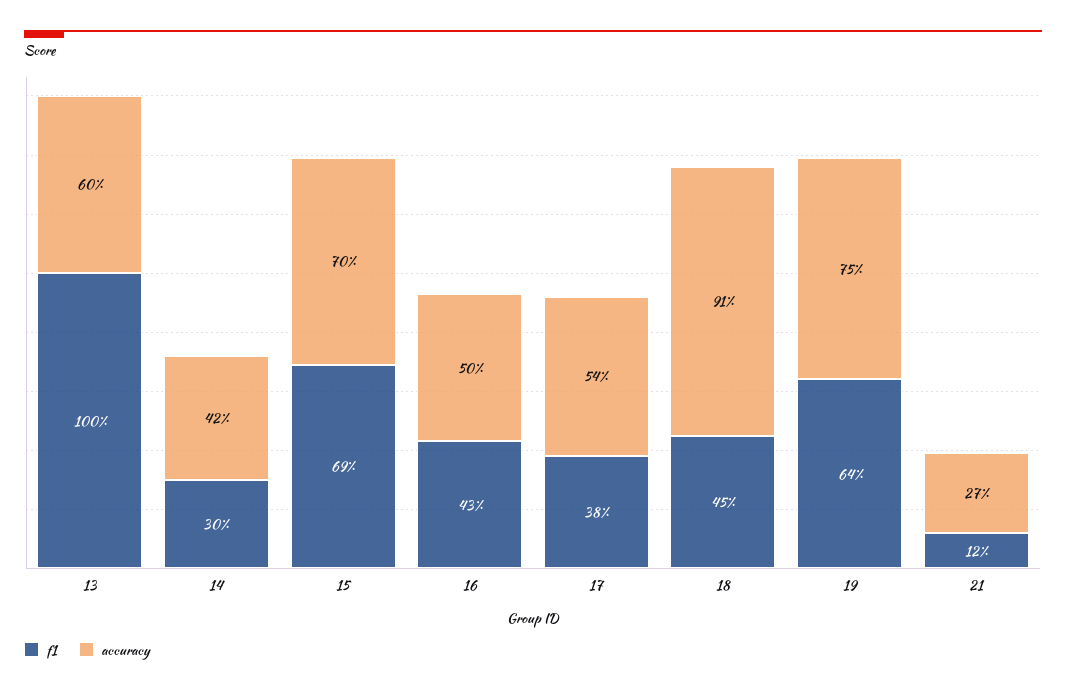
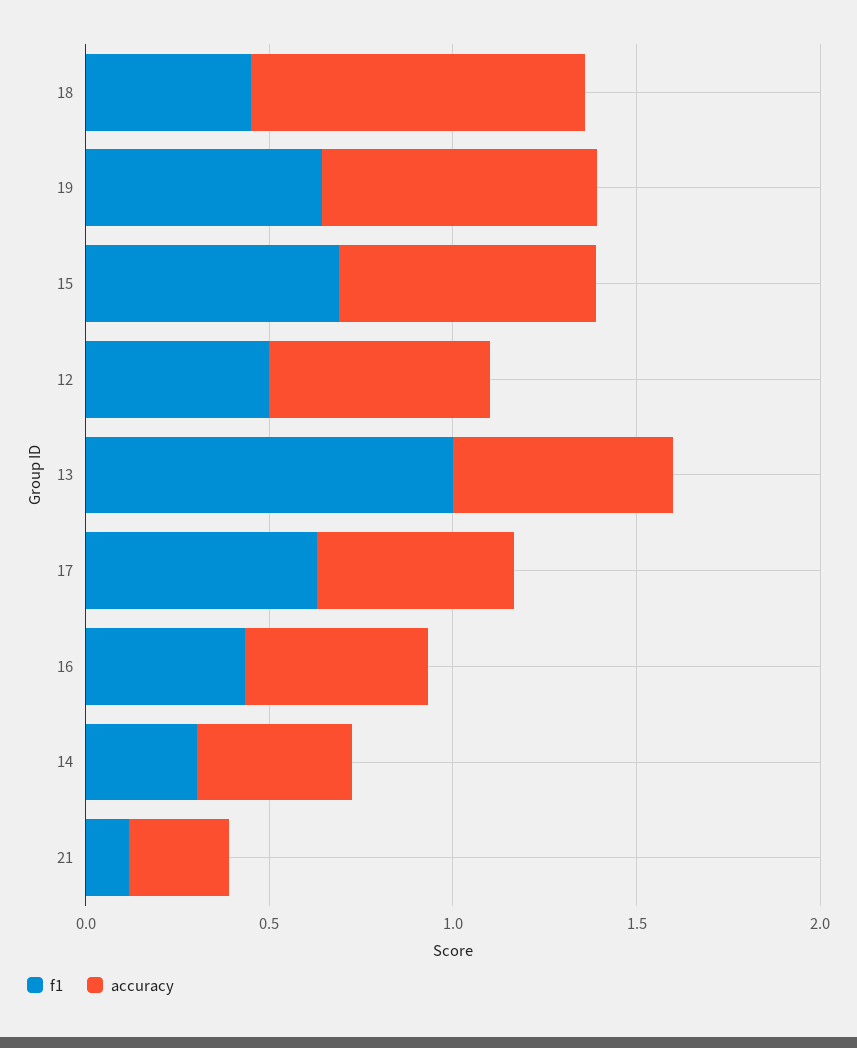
  {
    "f1": {
      "13": 1,
      "14": 0.3,
      "15": 0.69,
      "16": 0.43,
-     "17": 0.38,
+     "17": 0.6,
      "18": 0.45,
      "19": 0.64,
-     "21": 0.12
+     "21": 0.12,
+     "12": 0.5
    },
    "accuracy": {
      "13": 0.6,
      "14": 0.42,
      "15": 0.7,
      "16": 0.5,
      "17": 0.54,
      "18": 0.91,
      "19": 0.75,
-     "21": 0.27
+     "21": 0.27,
+     "12": 0.6
    }
  }

